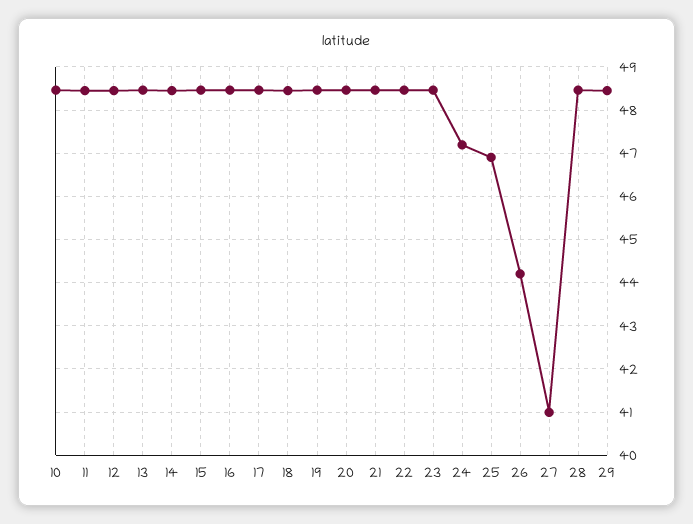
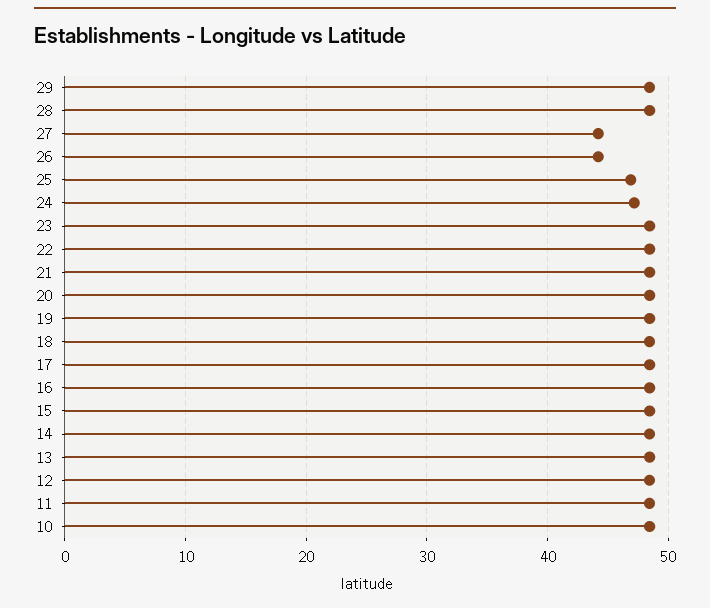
  {
    "10": 48.4,
    "11": 48.4,
    "12": 48.4,
    "13": 48.4,
    "14": 48.4,
    "15": 48.4,
    "16": 48.4,
    "17": 48.4,
    "18": 48.4,
    "19": 48.4,
    "20": 48.4,
    "21": 48.4,
    "22": 48.4,
    "23": 48.4,
    "24": 47.2,
    "25": 47,
    "26": 44.2,
-   "27": 41,
+   "27": 44,
    "28": 48.4,
    "29": 48.4
  }

